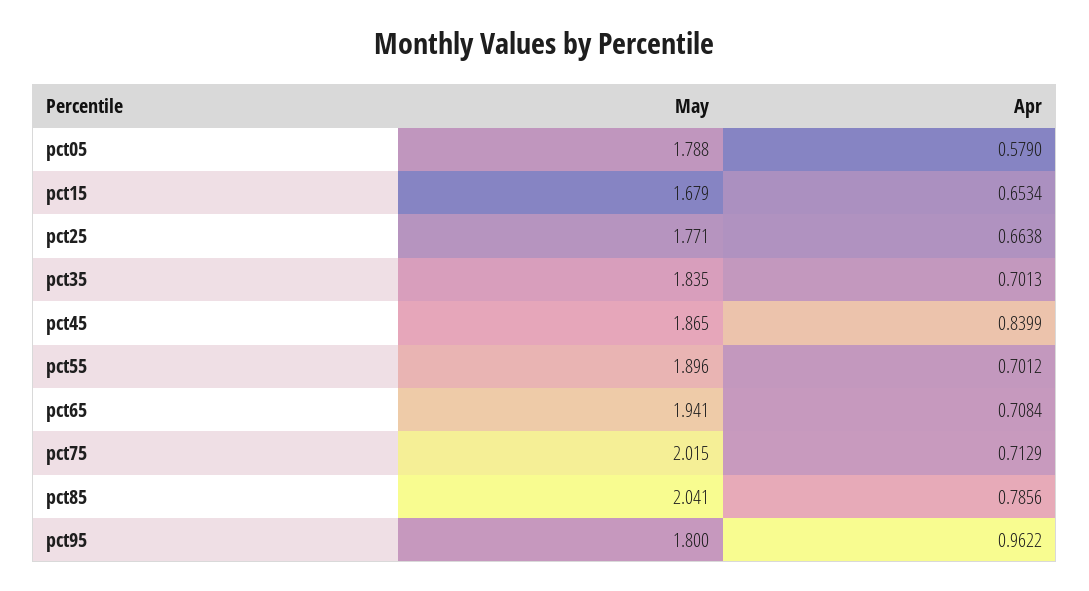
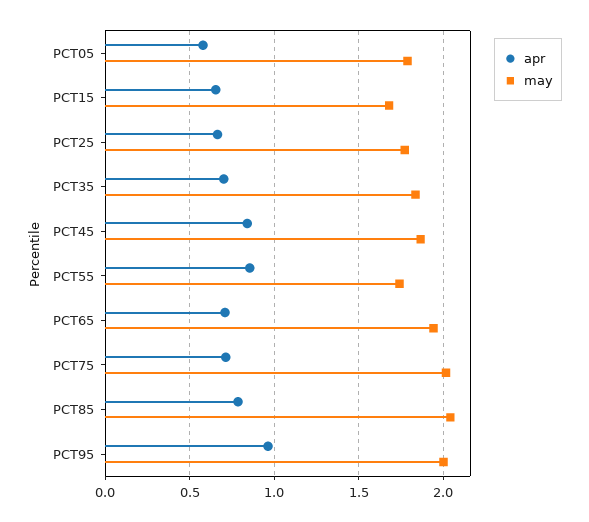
  {
    "May": {
      "pct05": 1.788,
      "pct15": 1.679,
      "pct25": 1.771,
      "pct35": 1.835,
      "pct45": 1.865,
-     "pct55": 1.896,
+     "pct55": 1.75,
      "pct65": 1.941,
      "pct75": 2.015,
      "pct85": 2.041,
-     "pct95": 1.8
+     "pct95": 2
    },
    "Apr": {
      "pct05": 0.579,
      "pct15": 0.6534,
      "pct25": 0.6638,
      "pct35": 0.7013,
      "pct45": 0.8399,
-     "pct55": 0.7012,
+     "pct55": 0.85,
      "pct65": 0.7084,
      "pct75": 0.7129,
      "pct85": 0.7856,
      "pct95": 0.9622
    }
  }

